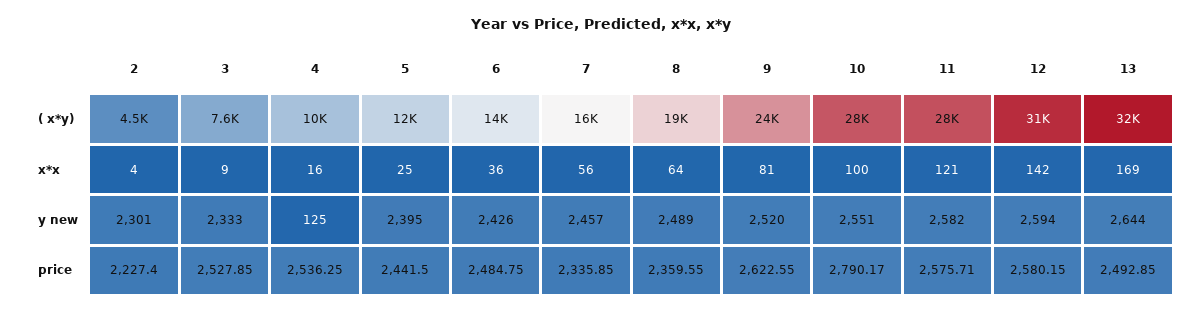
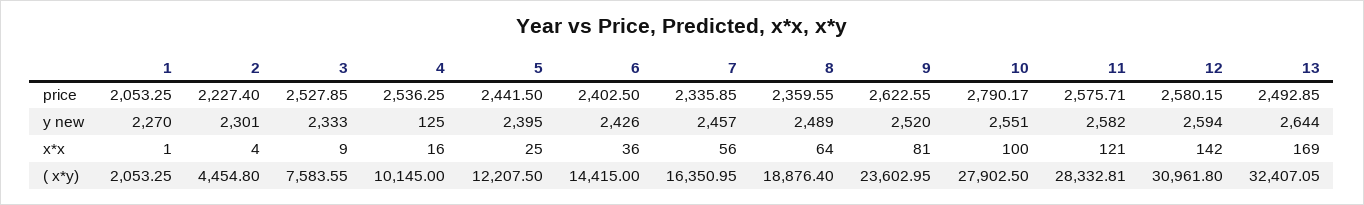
  {
    "2": {
      "( x*y)": 4454.8,
      "x*x": 4,
      "y new": 2301,
      "price": 2227.4
    },
    "3": {
      "( x*y)": 7583.55,
      "x*x": 9,
      "y new": 2333,
      "price": 2527.85
    },
    "4": {
      "( x*y)": 10145,
      "x*x": 16,
      "y new": 125,
      "price": 2536.25
    },
    "5": {
      "( x*y)": 12207.5,
      "x*x": 25,
      "y new": 2395,
      "price": 2441.5
    },
    "6": {
      "( x*y)": 14415,
      "x*x": 36,
      "y new": 2426,
-     "price": 2484.75
+     "price": 2402.5
    },
    "7": {
      "( x*y)": 16350.95,
      "x*x": 56,
      "y new": 2457,
      "price": 2335.85
    },
    "8": {
      "( x*y)": 18876.4,
      "x*x": 64,
      "y new": 2489,
      "price": 2359.55
    },
    "9": {
      "( x*y)": 23602.95,
      "x*x": 81,
      "y new": 2520,
      "price": 2622.55
    },
    "10": {
      "( x*y)": 27902.5,
      "x*x": 100,
      "y new": 2551,
      "price": 2790.17
    },
    "11": {
      "( x*y)": 28332.81,
      "x*x": 121,
      "y new": 2582,
      "price": 2575.71
    },
    "12": {
      "( x*y)": 30961.8,
      "x*x": 142,
      "y new": 2594,
      "price": 2580.15
    },
    "13": {
      "( x*y)": 32407.05,
      "x*x": 169,
      "y new": 2644,
      "price": 2492.85
-   }
+   },
+   "1": {
+     "price": 2053.25,
+     "y new": 2270,
+     "x*x": 1,
+     "( x*y)": 2053.25
+   }
  }

